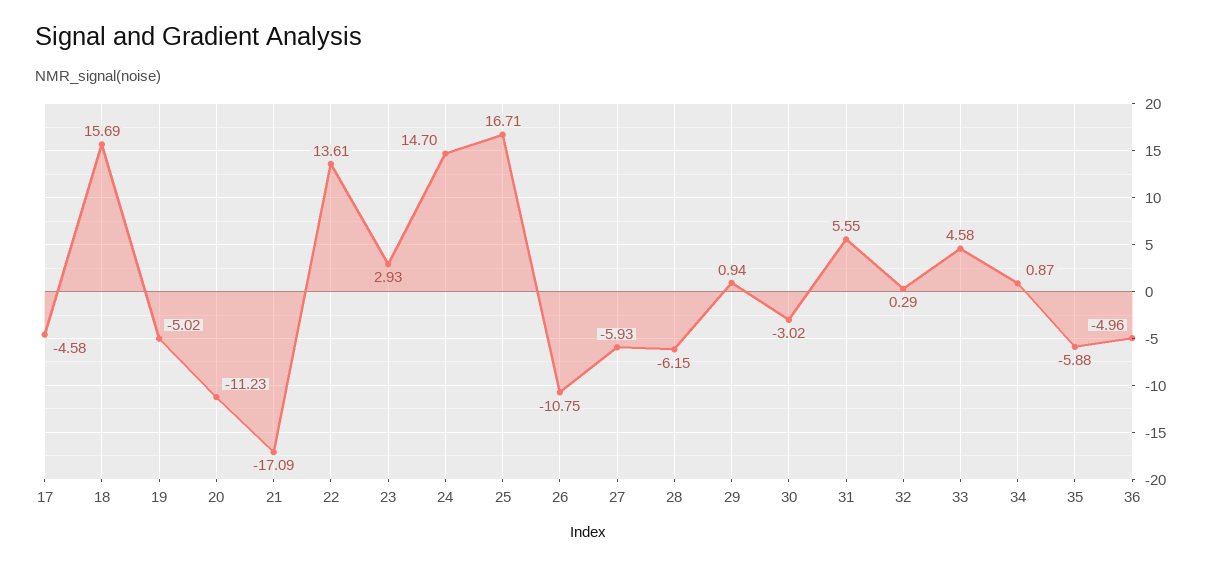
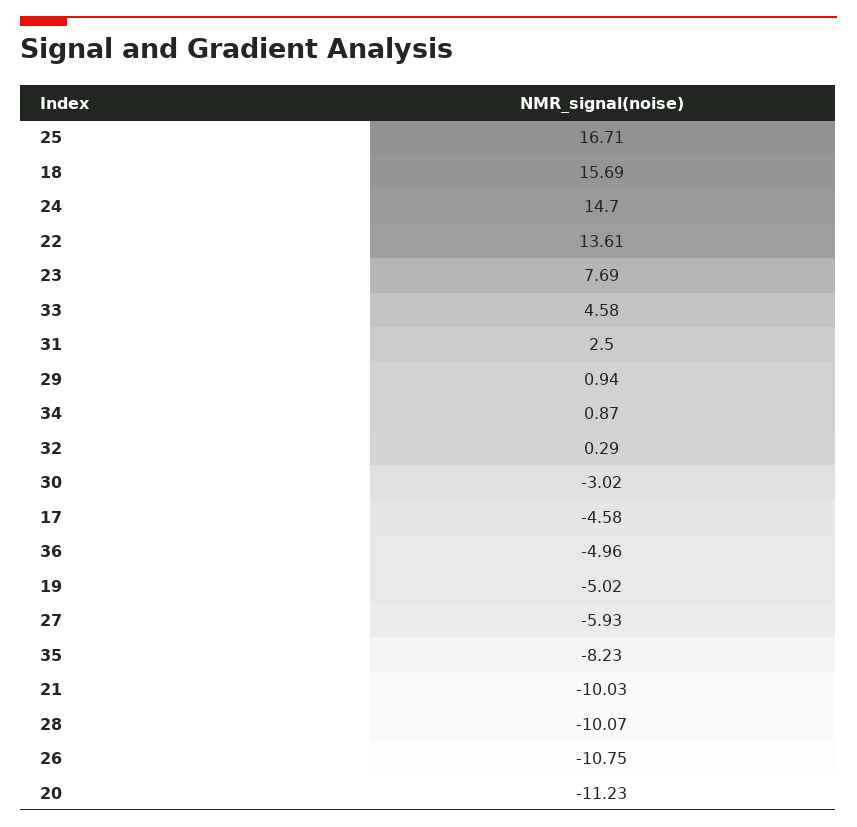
  {
    "17": -4.58,
    "18": 15.69,
    "19": -5.02,
    "20": -11.23,
-   "21": -17.09,
+   "21": -10.03,
    "22": 13.61,
-   "23": 2.93,
+   "23": 7.69,
    "24": 14.7,
    "25": 16.71,
    "26": -10.75,
    "27": -5.93,
-   "28": -6.15,
+   "28": -10.07,
    "29": 0.94,
    "30": -3.02,
-   "31": 5.55,
+   "31": 2.5,
    "32": 0.29,
    "33": 4.58,
    "34": 0.87,
-   "35": -5.88,
+   "35": -8.23,
    "36": -4.96
  }

